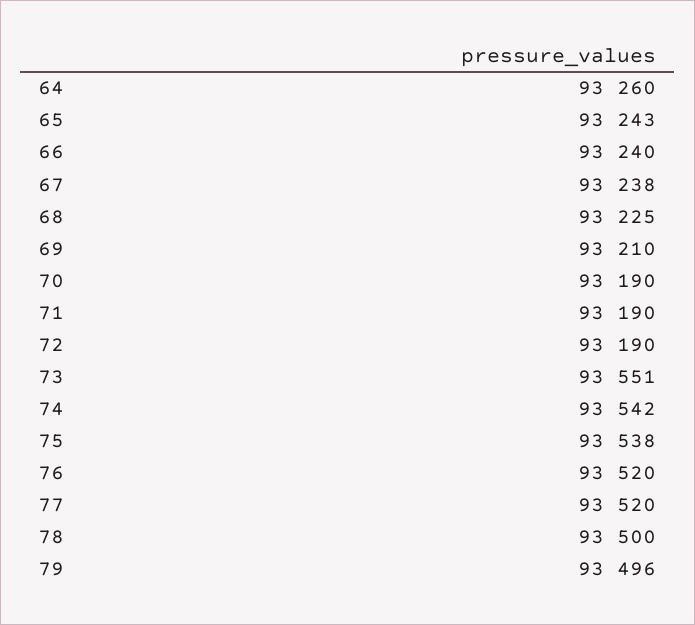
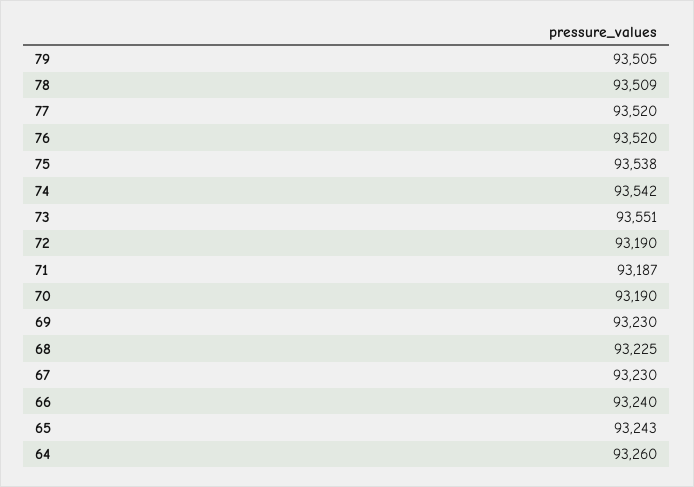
  {
    "64": 93260,
    "65": 93243,
    "66": 93240,
-   "67": 93238,
+   "67": 93230,
    "68": 93225,
-   "69": 93210,
+   "69": 93230,
    "70": 93190,
-   "71": 93190,
+   "71": 93187,
    "72": 93190,
    "73": 93551,
    "74": 93542,
    "75": 93538,
    "76": 93520,
    "77": 93520,
-   "78": 93500,
+   "78": 93509,
-   "79": 93496
+   "79": 93505
  }

